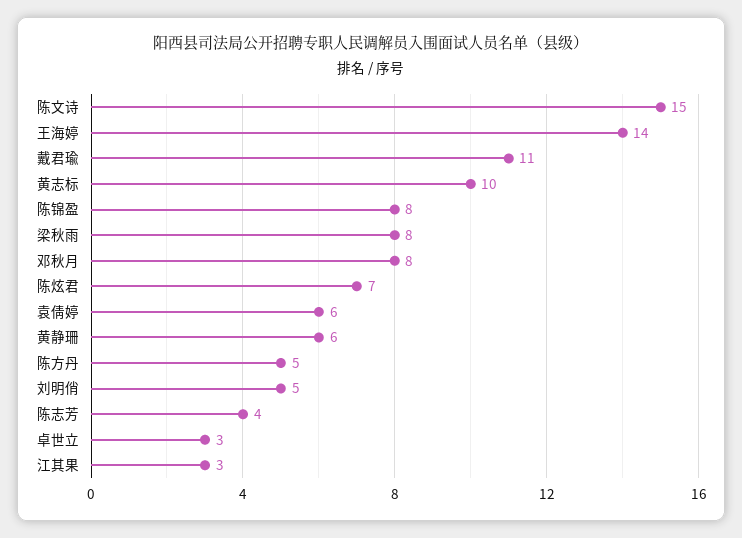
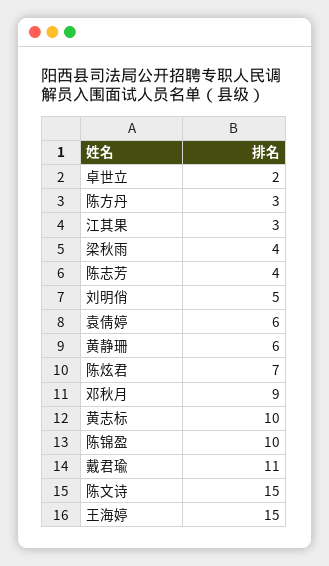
  {
    "陈文诗": 15,
-   "王海婷": 14,
+   "王海婷": 15,
    "戴君瑜": 11,
    "黄志标": 10,
-   "陈锦盈": 8,
+   "陈锦盈": 10,
-   "梁秋雨": 8,
+   "梁秋雨": 4,
-   "邓秋月": 8,
+   "邓秋月": 9,
    "陈炫君": 7,
    "袁倩婷": 6,
    "黄静珊": 6,
-   "陈方丹": 5,
+   "陈方丹": 3,
    "刘明俏": 5,
    "陈志芳": 4,
-   "卓世立": 3,
+   "卓世立": 2,
    "江其果": 3
  }

